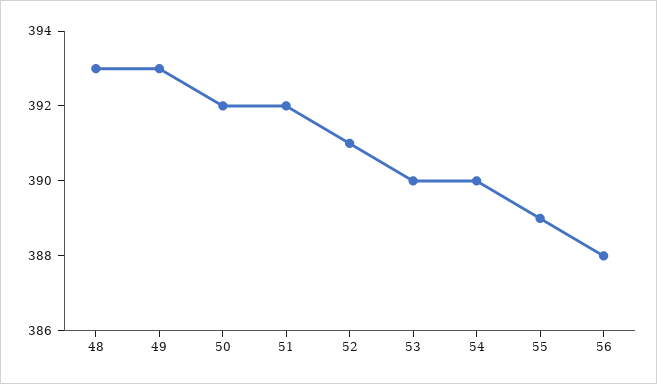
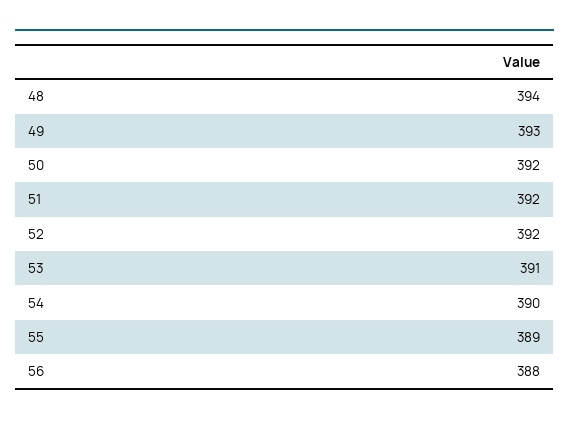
  {
-   "48": 393,
+   "48": 394,
    "49": 393,
    "50": 392,
    "51": 392,
-   "52": 391,
+   "52": 392,
-   "53": 390,
+   "53": 391,
    "54": 390,
    "55": 389,
    "56": 388
  }

